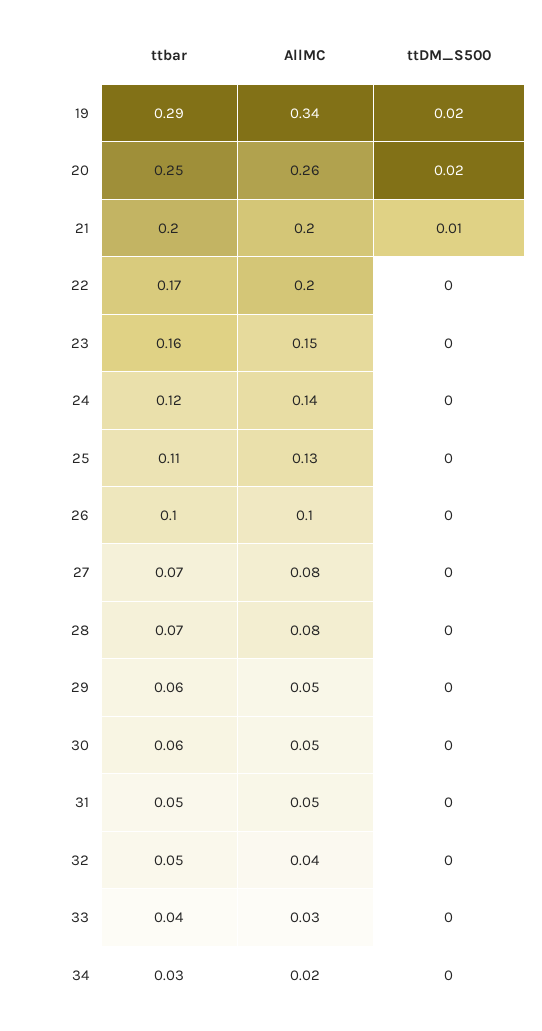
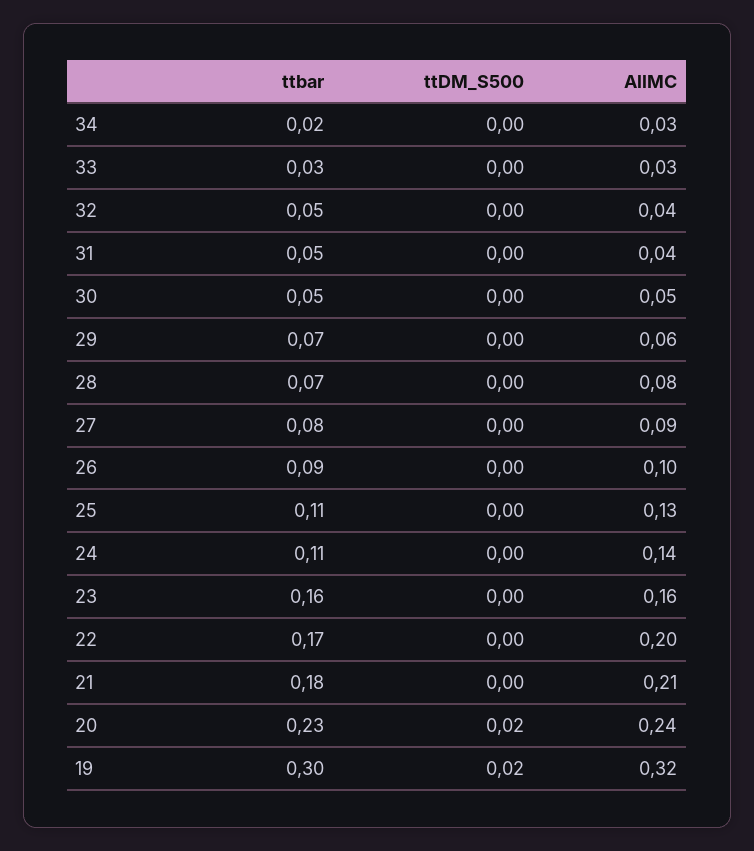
  {
    "ttbar": {
-     "19": 0.29,
+     "19": 0.3,
-     "20": 0.25,
+     "20": 0.23,
-     "21": 0.2,
+     "21": 0.18,
      "22": 0.17,
      "23": 0.16,
-     "24": 0.12,
+     "24": 0.11,
      "25": 0.11,
-     "26": 0.1,
+     "26": 0.09,
-     "27": 0.07,
+     "27": 0.08,
      "28": 0.07,
-     "29": 0.06,
+     "29": 0.07,
-     "30": 0.06,
+     "30": 0.05,
      "31": 0.05,
      "32": 0.05,
-     "33": 0.04,
+     "33": 0.03,
-     "34": 0.03
+     "34": 0.02
    },
    "AllMC": {
-     "19": 0.34,
+     "19": 0.32,
-     "20": 0.26,
+     "20": 0.24,
-     "21": 0.2,
+     "21": 0.21,
      "22": 0.2,
-     "23": 0.15,
+     "23": 0.16,
      "24": 0.14,
      "25": 0.13,
      "26": 0.1,
-     "27": 0.08,
+     "27": 0.09,
      "28": 0.08,
-     "29": 0.05,
+     "29": 0.06,
      "30": 0.05,
-     "31": 0.05,
+     "31": 0.04,
      "32": 0.04,
      "33": 0.03,
-     "34": 0.02
+     "34": 0.03
    },
    "ttDM_S500": {
      "19": 0.02,
      "20": 0.02,
-     "21": 0.01,
+     "21": 0,
      "22": 0,
      "23": 0,
      "24": 0,
      "25": 0,
      "26": 0,
      "27": 0,
      "28": 0,
      "29": 0,
      "30": 0,
      "31": 0,
      "32": 0,
      "33": 0,
      "34": 0
    }
  }

